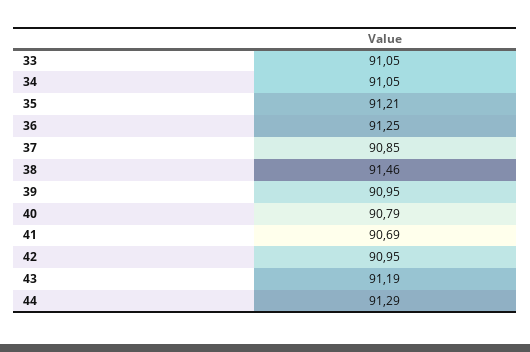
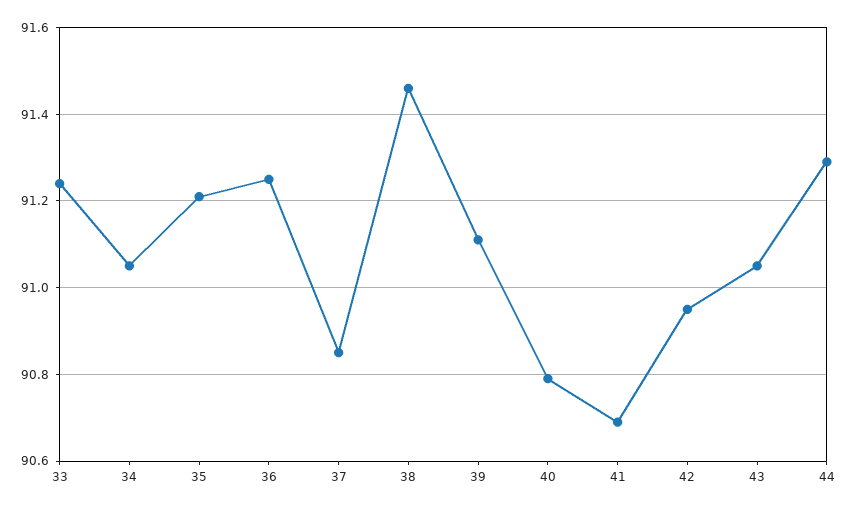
  {
-   "33": 91.05,
+   "33": 91.25,
    "34": 91.05,
    "35": 91.21,
    "36": 91.25,
    "37": 90.85,
    "38": 91.46,
-   "39": 90.95,
+   "39": 91.1,
    "40": 90.79,
    "41": 90.69,
    "42": 90.95,
-   "43": 91.19,
+   "43": 91.05,
    "44": 91.29
  }

